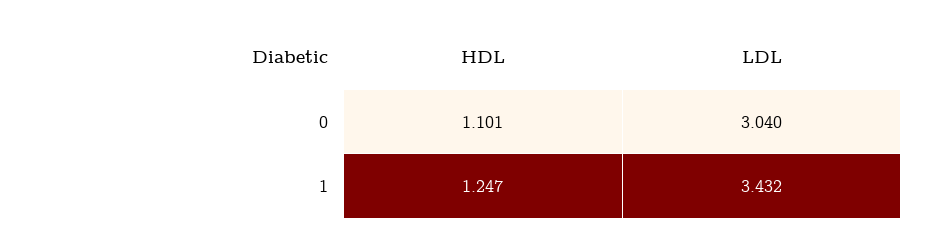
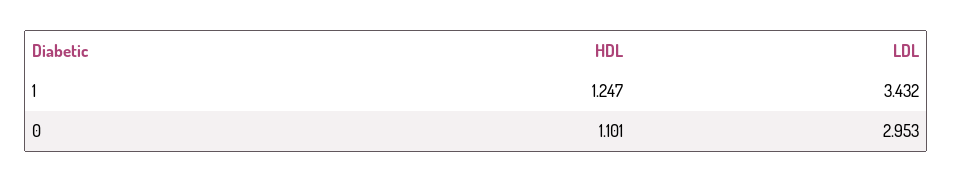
  {
    "HDL": {
      "0": 1.101,
      "1": 1.247
    },
    "LDL": {
-     "0": 3.04,
+     "0": 2.953,
      "1": 3.432
    }
  }

